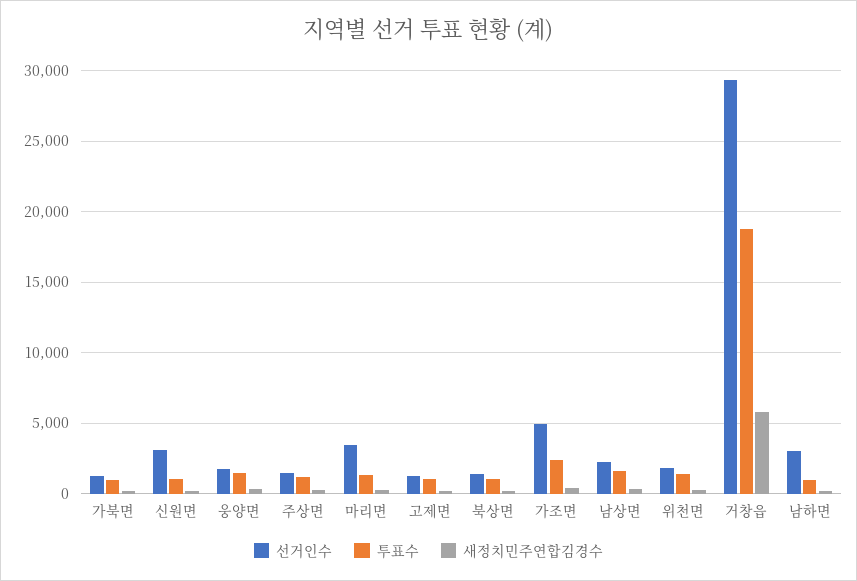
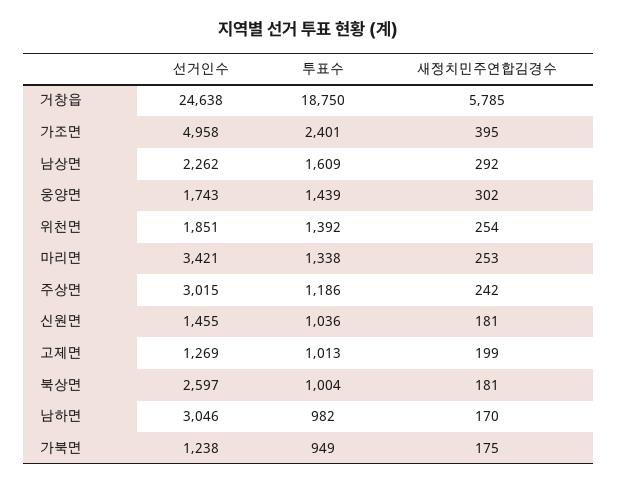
  {
    "선거인수": {
      "가북면": 1238,
-     "신원면": 3000,
+     "신원면": 1455,
      "웅양면": 1743,
-     "주상면": 1500,
+     "주상면": 3015,
      "마리면": 3421,
      "고제면": 1269,
-     "북상면": 1500,
+     "북상면": 2597,
      "가조면": 4958,
      "남상면": 2262,
      "위천면": 1851,
-     "거창읍": 29500,
+     "거창읍": 24638,
      "남하면": 3046
    },
    "투표수": {
      "가북면": 949,
      "신원면": 1036,
      "웅양면": 1439,
      "주상면": 1186,
      "마리면": 1338,
      "고제면": 1013,
      "북상면": 1004,
      "가조면": 2401,
      "남상면": 1609,
      "위천면": 1392,
      "거창읍": 18750,
      "남하면": 982
    },
    "새정치민주연합김경수": {
      "가북면": 175,
      "신원면": 181,
      "웅양면": 302,
      "주상면": 242,
      "마리면": 253,
      "고제면": 199,
      "북상면": 181,
      "가조면": 395,
      "남상면": 292,
      "위천면": 254,
      "거창읍": 5785,
      "남하면": 170
    }
  }

